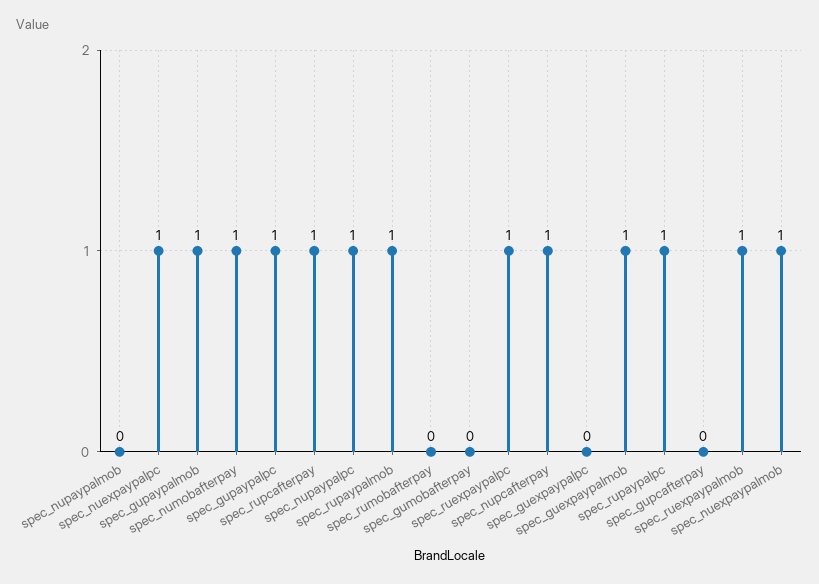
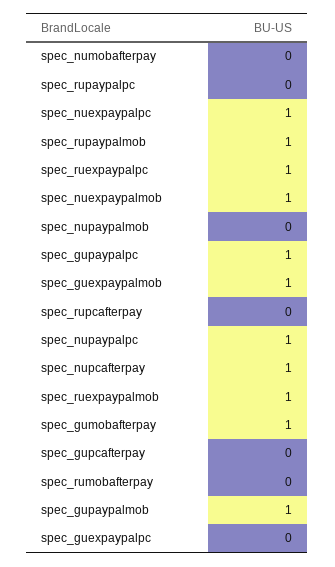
  {
    "spec_nupaypalmob": 0,
    "spec_nuexpaypalpc": 1,
    "spec_gupaypalmob": 1,
-   "spec_numobafterpay": 1,
+   "spec_numobafterpay": 0,
    "spec_gupaypalpc": 1,
-   "spec_rupcafterpay": 1,
+   "spec_rupcafterpay": 0,
    "spec_nupaypalpc": 1,
    "spec_rupaypalmob": 1,
    "spec_rumobafterpay": 0,
-   "spec_gumobafterpay": 0,
+   "spec_gumobafterpay": 1,
    "spec_ruexpaypalpc": 1,
    "spec_nupcafterpay": 1,
    "spec_guexpaypalpc": 0,
    "spec_guexpaypalmob": 1,
-   "spec_rupaypalpc": 1,
+   "spec_rupaypalpc": 0,
    "spec_gupcafterpay": 0,
    "spec_ruexpaypalmob": 1,
    "spec_nuexpaypalmob": 1
  }

